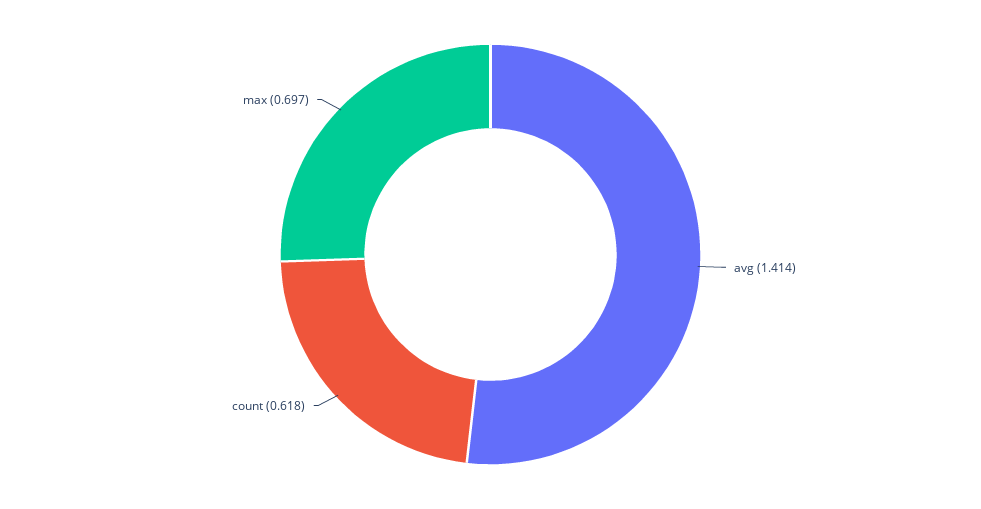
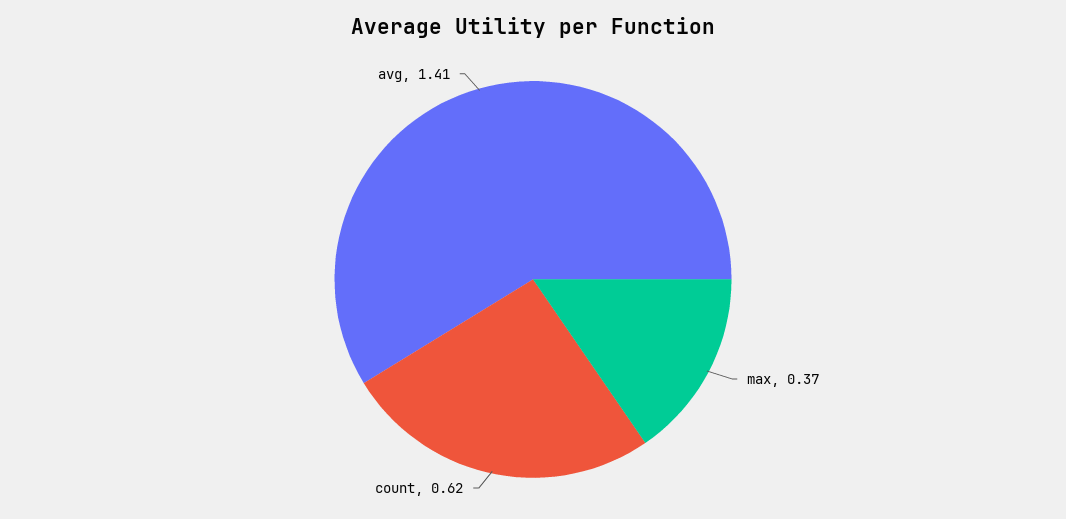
  {
    "avg": 1.414,
    "count": 0.618,
-   "max": 0.697
+   "max": 0.37
  }

